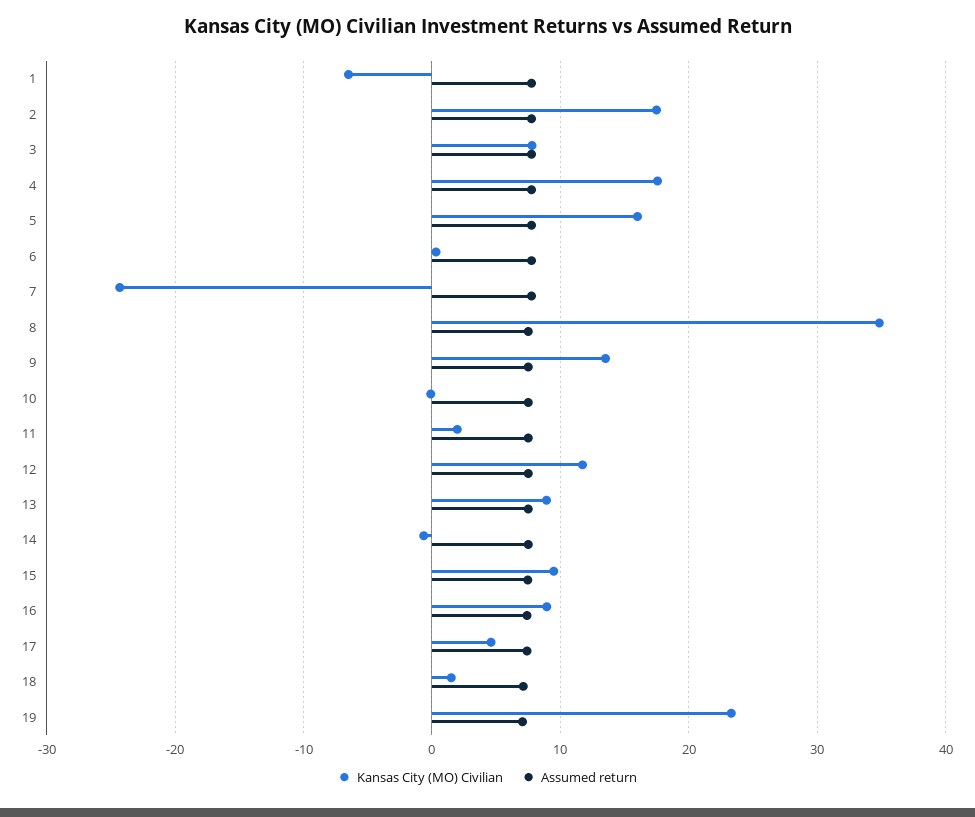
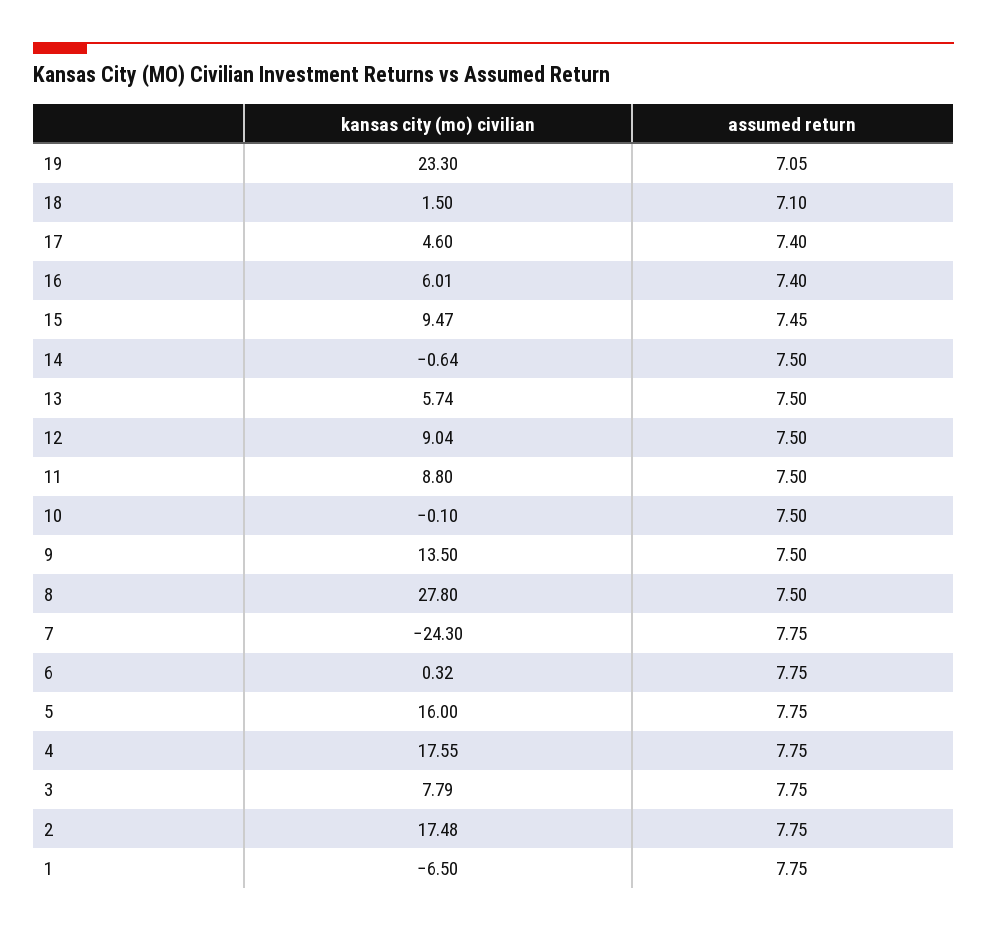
  {
    "Kansas City (MO) Civilian": {
      "1": -6.5,
      "2": 17.48,
      "3": 7.79,
      "4": 17.55,
      "5": 16,
      "6": 0.32,
      "7": -24.3,
-     "8": 35,
+     "8": 27.8,
      "9": 13.5,
      "10": -0.1,
-     "11": 2,
+     "11": 8.8,
-     "12": 12,
+     "12": 9.04,
-     "13": 9,
+     "13": 5.74,
      "14": -0.64,
      "15": 9.47,
-     "16": 9,
+     "16": 6.01,
      "17": 4.6,
      "18": 1.5,
      "19": 23.3
    },
    "Assumed return": {
      "1": 7.75,
      "2": 7.75,
      "3": 7.75,
      "4": 7.75,
      "5": 7.75,
      "6": 7.75,
      "7": 7.75,
      "8": 7.5,
      "9": 7.5,
      "10": 7.5,
      "11": 7.5,
      "12": 7.5,
      "13": 7.5,
      "14": 7.5,
      "15": 7.45,
      "16": 7.4,
      "17": 7.4,
      "18": 7.1,
      "19": 7.05
    }
  }

